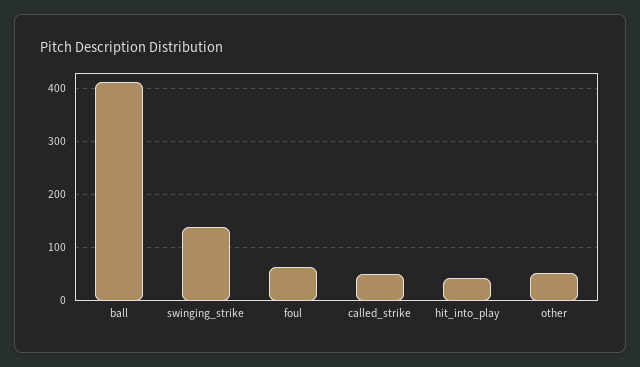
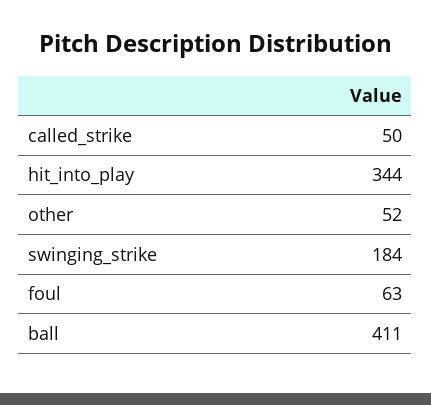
  {
    "ball": 411,
-   "swinging_strike": 140,
+   "swinging_strike": 184,
    "foul": 63,
    "called_strike": 50,
-   "hit_into_play": 40,
+   "hit_into_play": 344,
    "other": 52
  }

